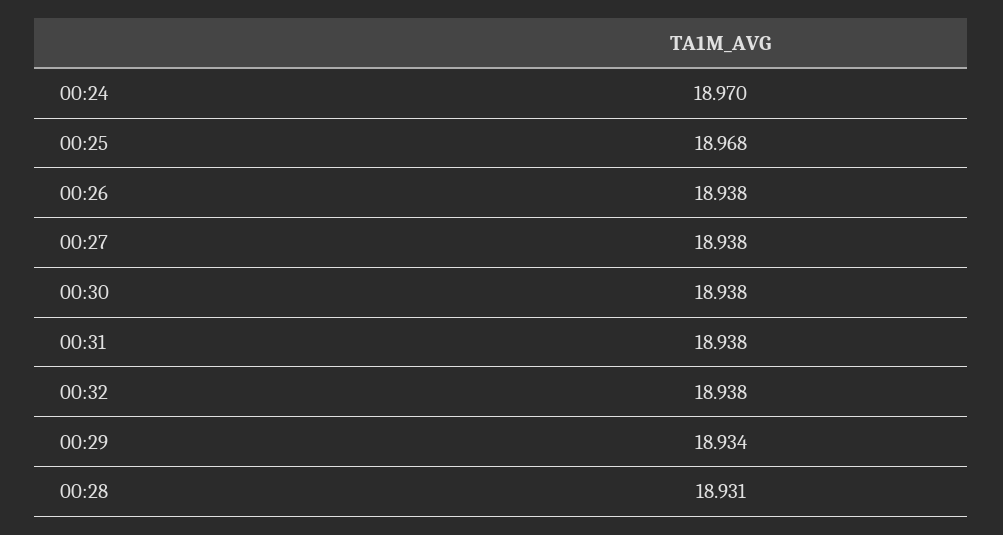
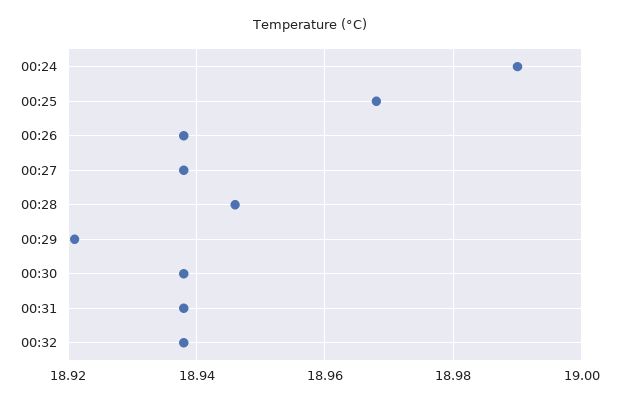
  {
-   "00:24": 18.97,
+   "00:24": 18.99,
    "00:25": 18.968,
    "00:26": 18.938,
    "00:27": 18.938,
    "00:30": 18.938,
    "00:31": 18.938,
    "00:32": 18.938,
-   "00:29": 18.934,
+   "00:29": 18.92,
-   "00:28": 18.931
+   "00:28": 18.945
  }

